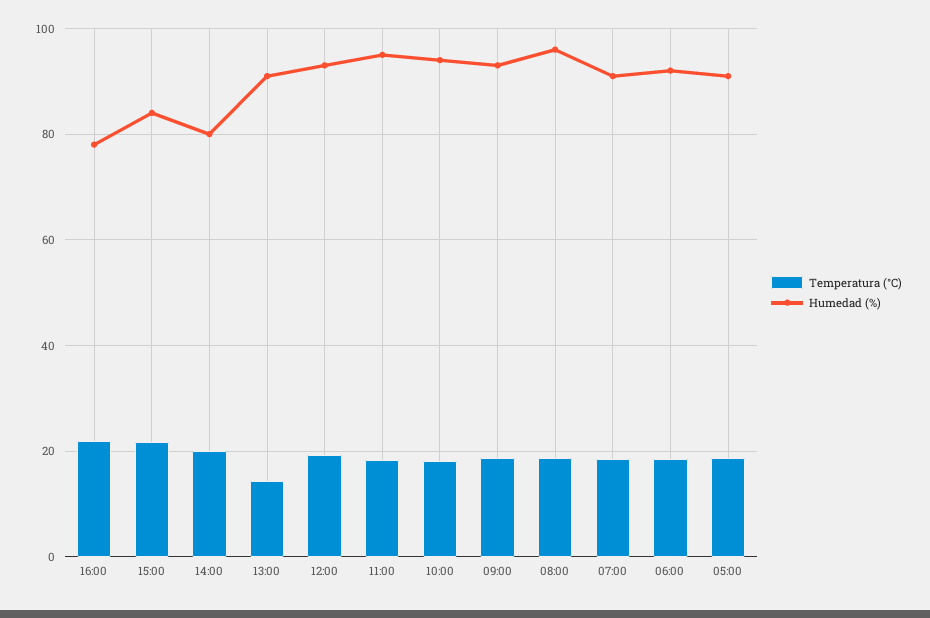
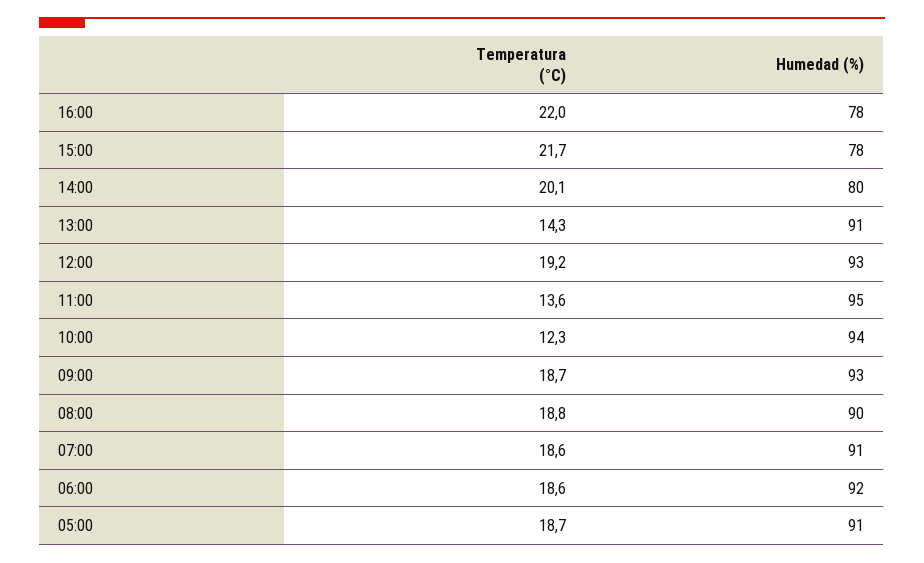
  {
    "Temperatura (°C)": {
      "16:00": 22,
      "15:00": 21.7,
      "14:00": 20.1,
      "13:00": 14.3,
      "12:00": 19.2,
-     "11:00": 18,
+     "11:00": 13.6,
-     "10:00": 18,
+     "10:00": 12.3,
      "09:00": 18.7,
      "08:00": 18.8,
      "07:00": 18.6,
      "06:00": 18.6,
      "05:00": 18.7
    },
    "Humedad (%)": {
      "16:00": 78,
-     "15:00": 84,
+     "15:00": 78,
      "14:00": 80,
      "13:00": 91,
      "12:00": 93,
      "11:00": 95,
      "10:00": 94,
      "09:00": 93,
-     "08:00": 96,
+     "08:00": 90,
      "07:00": 91,
      "06:00": 92,
      "05:00": 91
    }
  }

